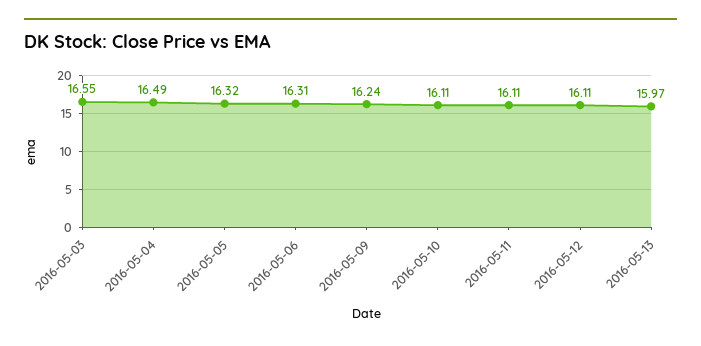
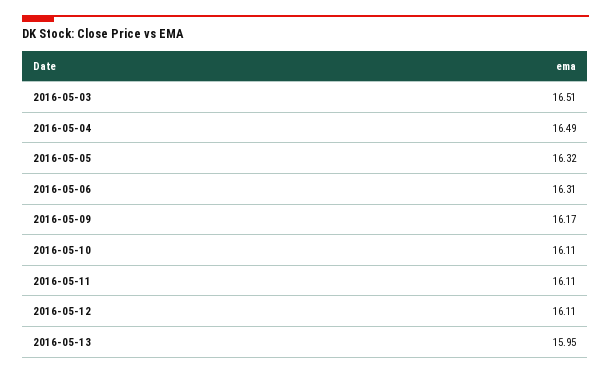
  {
-   "2016-05-03": 16.55,
+   "2016-05-03": 16.51,
    "2016-05-04": 16.49,
    "2016-05-05": 16.32,
    "2016-05-06": 16.31,
-   "2016-05-09": 16.24,
+   "2016-05-09": 16.17,
    "2016-05-10": 16.11,
    "2016-05-11": 16.11,
    "2016-05-12": 16.11,
-   "2016-05-13": 15.97
+   "2016-05-13": 15.95
  }

